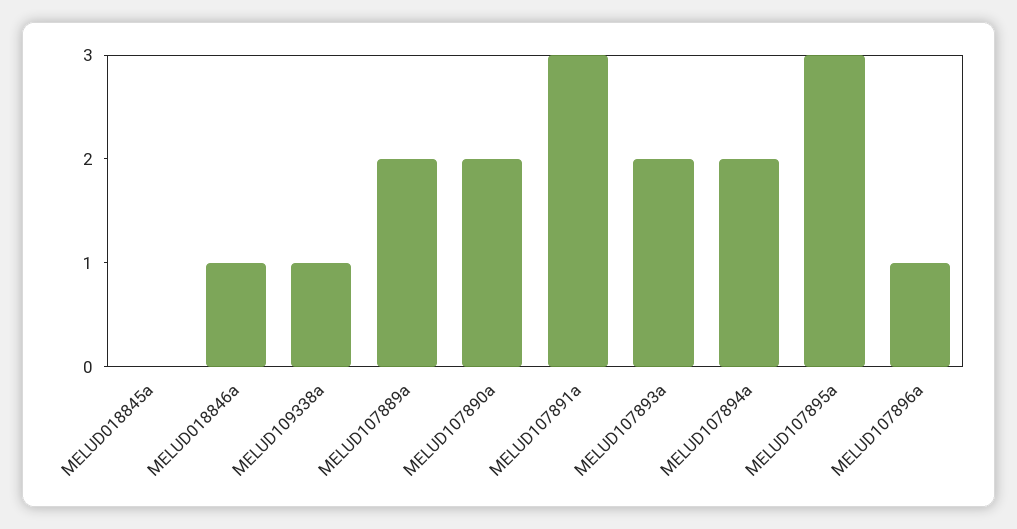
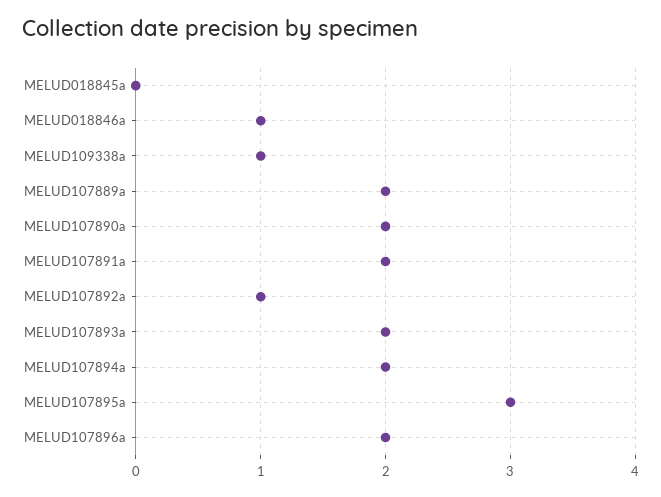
  {
    "MELUD018845a": 0,
    "MELUD018846a": 1,
    "MELUD109338a": 1,
    "MELUD107889a": 2,
    "MELUD107890a": 2,
-   "MELUD107891a": 3,
+   "MELUD107891a": 2,
    "MELUD107893a": 2,
    "MELUD107894a": 2,
    "MELUD107895a": 3,
-   "MELUD107896a": 1
+   "MELUD107896a": 2,
+   "MELUD107892a": 1
  }

